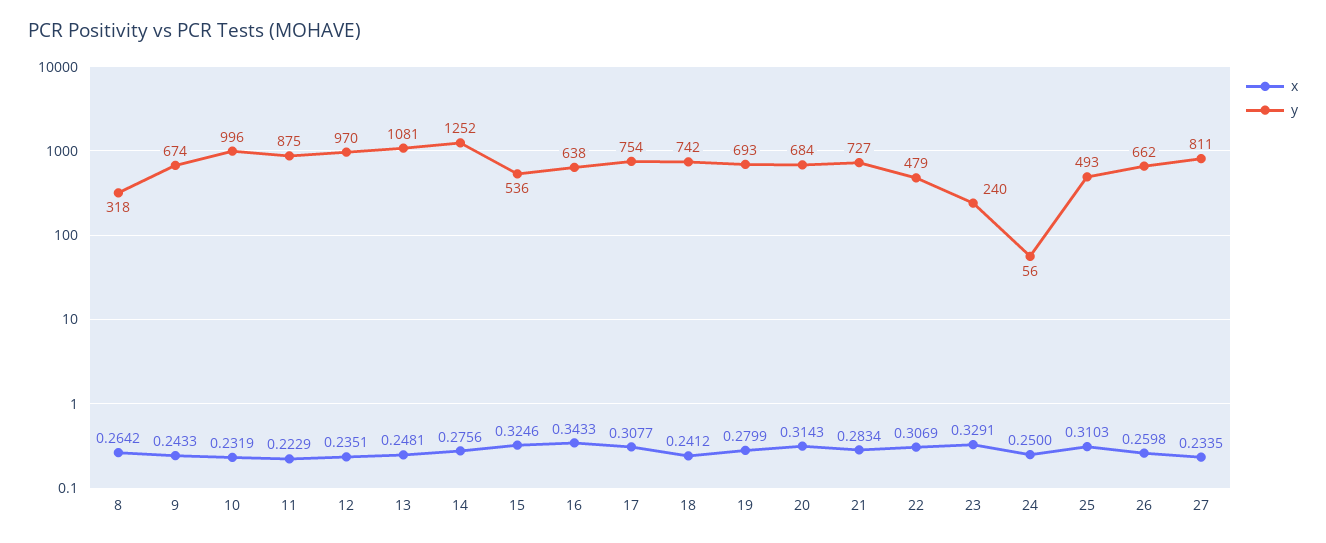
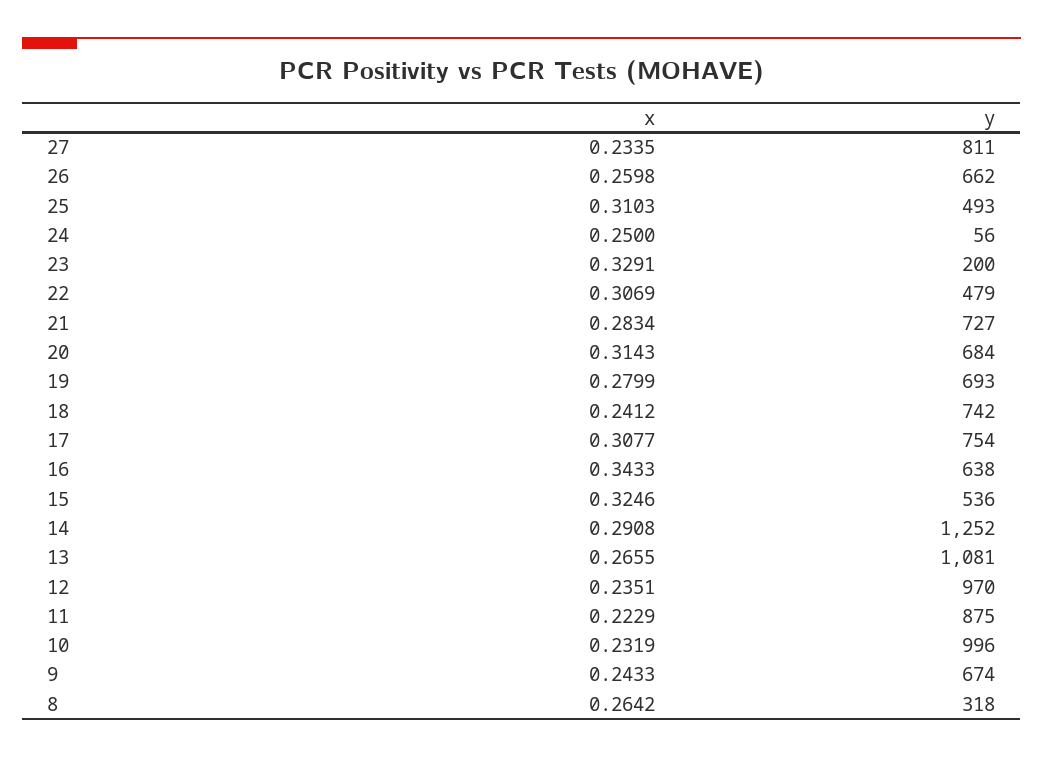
  {
    "x": {
      "8": 0.2642,
      "9": 0.2433,
      "10": 0.2319,
      "11": 0.2229,
      "12": 0.2351,
-     "13": 0.2481,
+     "13": 0.2655,
-     "14": 0.2756,
+     "14": 0.2908,
      "15": 0.3246,
      "16": 0.3433,
      "17": 0.3077,
      "18": 0.2412,
      "19": 0.2799,
      "20": 0.3143,
      "21": 0.2834,
      "22": 0.3069,
      "23": 0.3291,
      "24": 0.25,
      "25": 0.3103,
      "26": 0.2598,
      "27": 0.2335
    },
    "y": {
      "8": 318,
      "9": 674,
      "10": 996,
      "11": 875,
      "12": 970,
      "13": 1081,
      "14": 1252,
      "15": 536,
      "16": 638,
      "17": 754,
      "18": 742,
      "19": 693,
      "20": 684,
      "21": 727,
      "22": 479,
-     "23": 240,
+     "23": 200,
      "24": 56,
      "25": 493,
      "26": 662,
      "27": 811
    }
  }

